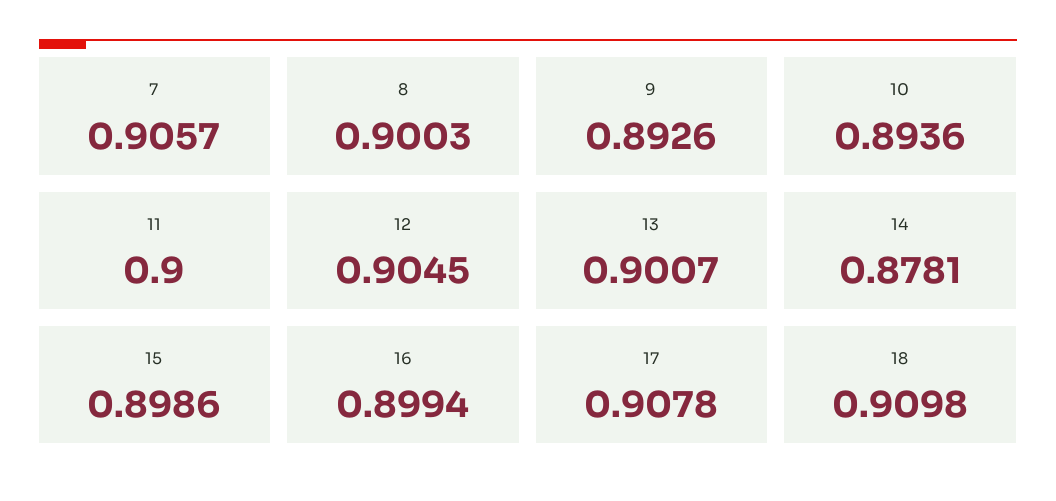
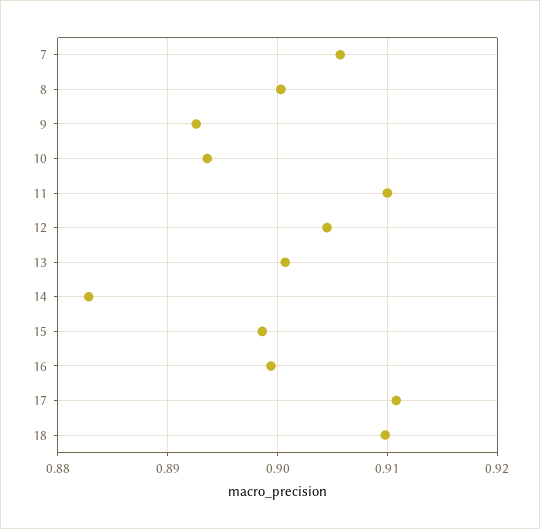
  {
    "7": 0.9057,
    "8": 0.9003,
    "9": 0.8926,
    "10": 0.8936,
-   "11": 0.9,
+   "11": 0.91,
    "12": 0.9045,
    "13": 0.9007,
-   "14": 0.8781,
+   "14": 0.883,
    "15": 0.8986,
    "16": 0.8994,
-   "17": 0.9078,
+   "17": 0.911,
    "18": 0.9098
  }

